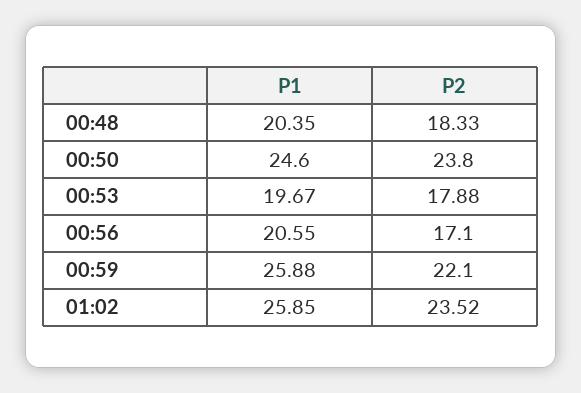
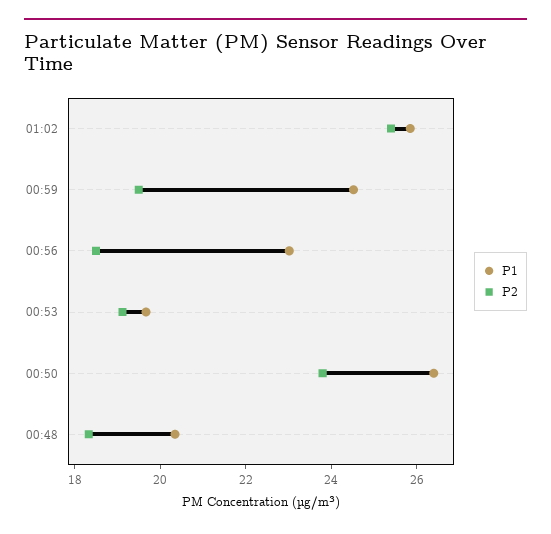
  {
    "P1": {
      "00:48": 20.35,
-     "00:50": 24.6,
+     "00:50": 26.5,
      "00:53": 19.67,
-     "00:56": 20.55,
+     "00:56": 23,
-     "00:59": 25.88,
+     "00:59": 24.5,
      "01:02": 25.85
    },
    "P2": {
      "00:48": 18.33,
      "00:50": 23.8,
-     "00:53": 17.88,
+     "00:53": 19,
-     "00:56": 17.1,
+     "00:56": 18.5,
-     "00:59": 22.1,
+     "00:59": 19.5,
-     "01:02": 23.52
+     "01:02": 25.5
    }
  }

